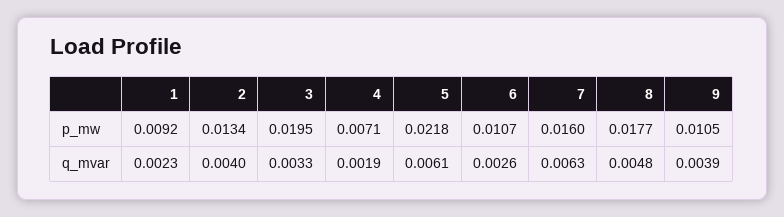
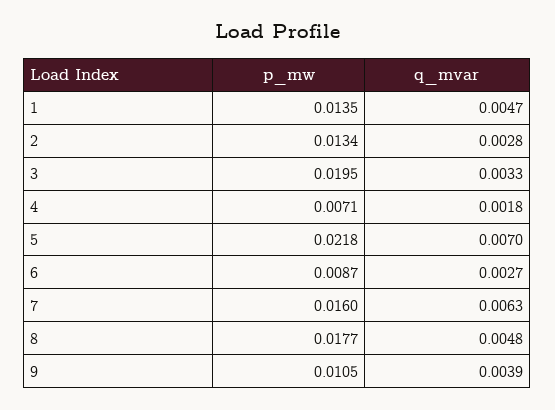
  {
    "1": {
-     "p_mw": 0.0092,
+     "p_mw": 0.0135,
-     "q_mvar": 0.0023
+     "q_mvar": 0.0047
    },
    "2": {
      "p_mw": 0.0134,
-     "q_mvar": 0.004
+     "q_mvar": 0.0028
    },
    "3": {
      "p_mw": 0.0195,
      "q_mvar": 0.0033
    },
    "4": {
      "p_mw": 0.0071,
-     "q_mvar": 0.0019
+     "q_mvar": 0.0018
    },
    "5": {
      "p_mw": 0.0218,
-     "q_mvar": 0.0061
+     "q_mvar": 0.007
    },
    "6": {
-     "p_mw": 0.0107,
+     "p_mw": 0.0087,
-     "q_mvar": 0.0026
+     "q_mvar": 0.0027
    },
    "7": {
      "p_mw": 0.016,
      "q_mvar": 0.0063
    },
    "8": {
      "p_mw": 0.0177,
      "q_mvar": 0.0048
    },
    "9": {
      "p_mw": 0.0105,
      "q_mvar": 0.0039
    }
  }

